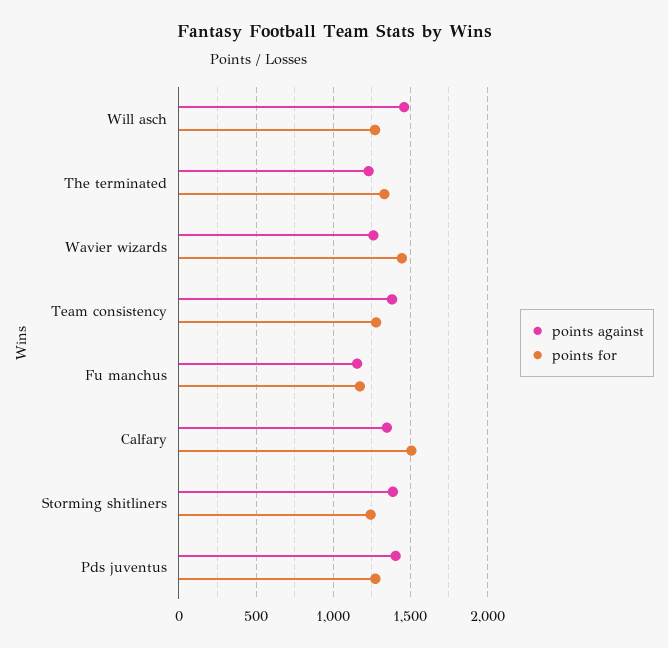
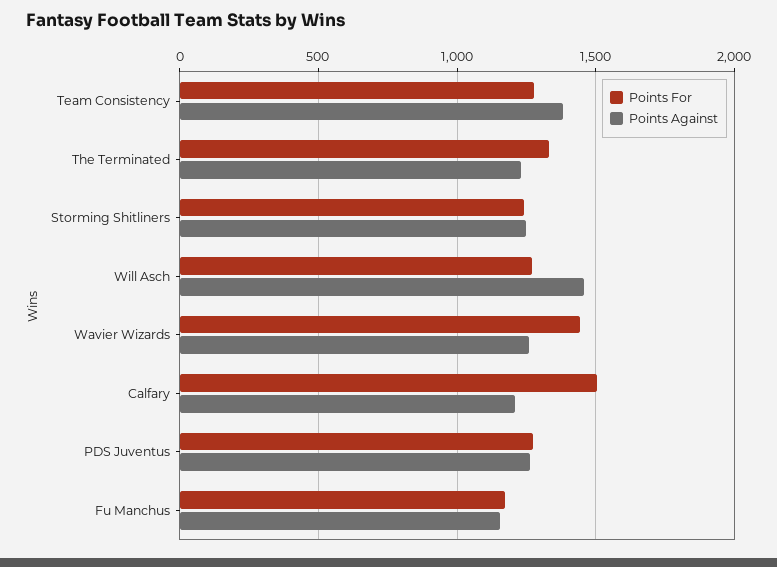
  {
    "points against": {
      "Will asch": 1450,
      "The terminated": 1250,
      "Wavier wizards": 1250,
      "Team consistency": 1400,
      "Fu manchus": 1150,
-     "Calfary": 1350,
+     "Calfary": 1200,
-     "Storming shitliners": 1400,
+     "Storming shitliners": 1250,
-     "Pds juventus": 1400
+     "Pds juventus": 1250
    },
    "points for": {
      "Will asch": 1250,
      "The terminated": 1350,
      "Wavier wizards": 1450,
      "Team consistency": 1300,
      "Fu manchus": 1150,
      "Calfary": 1500,
      "Storming shitliners": 1250,
      "Pds juventus": 1250
    }
  }

